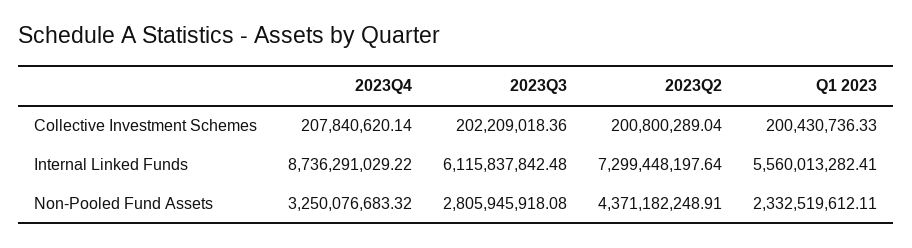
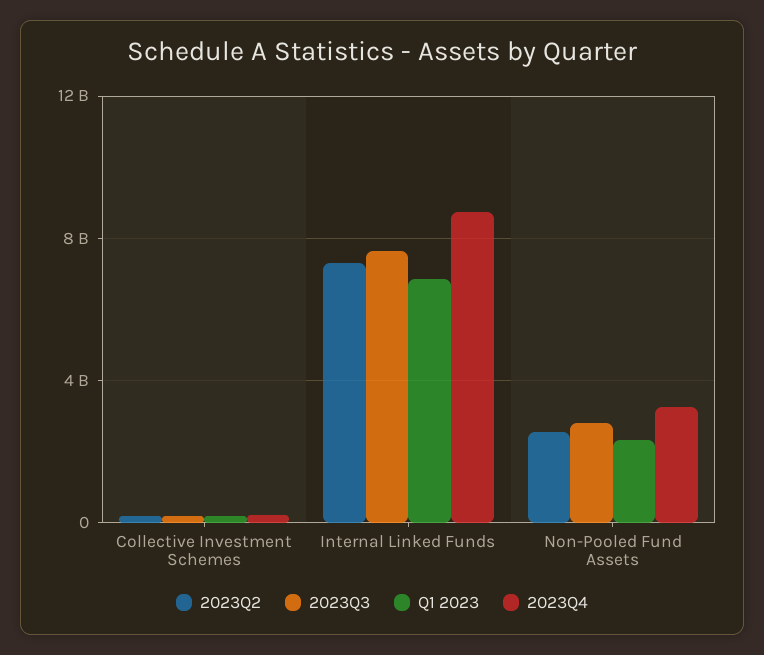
  {
    "2023Q4": {
      "Collective Investment Schemes": 207840620.14,
      "Internal Linked Funds": 8736291029.22,
      "Non-Pooled Fund Assets": 3250076683.32
    },
    "2023Q3": {
      "Collective Investment Schemes": 202209018.36,
-     "Internal Linked Funds": 6115837842.48,
+     "Internal Linked Funds": 7500000000,
      "Non-Pooled Fund Assets": 2805945918.08
    },
    "2023Q2": {
      "Collective Investment Schemes": 200800289.04,
      "Internal Linked Funds": 7299448197.64,
-     "Non-Pooled Fund Assets": 4371182248.91
+     "Non-Pooled Fund Assets": 2500000000
    },
    "Q1 2023": {
      "Collective Investment Schemes": 200430736.33,
-     "Internal Linked Funds": 5560013282.41,
+     "Internal Linked Funds": 7000000000,
      "Non-Pooled Fund Assets": 2332519612.11
    }
  }

